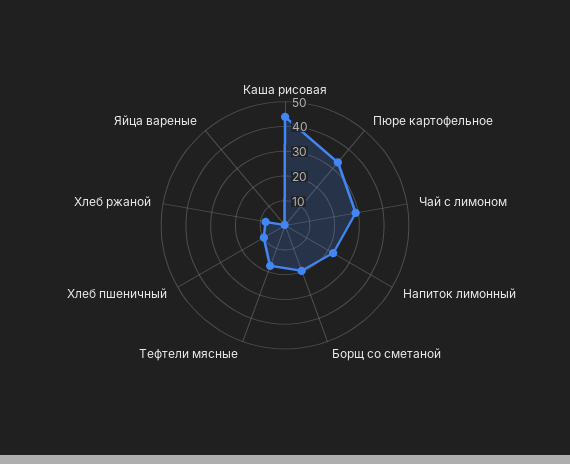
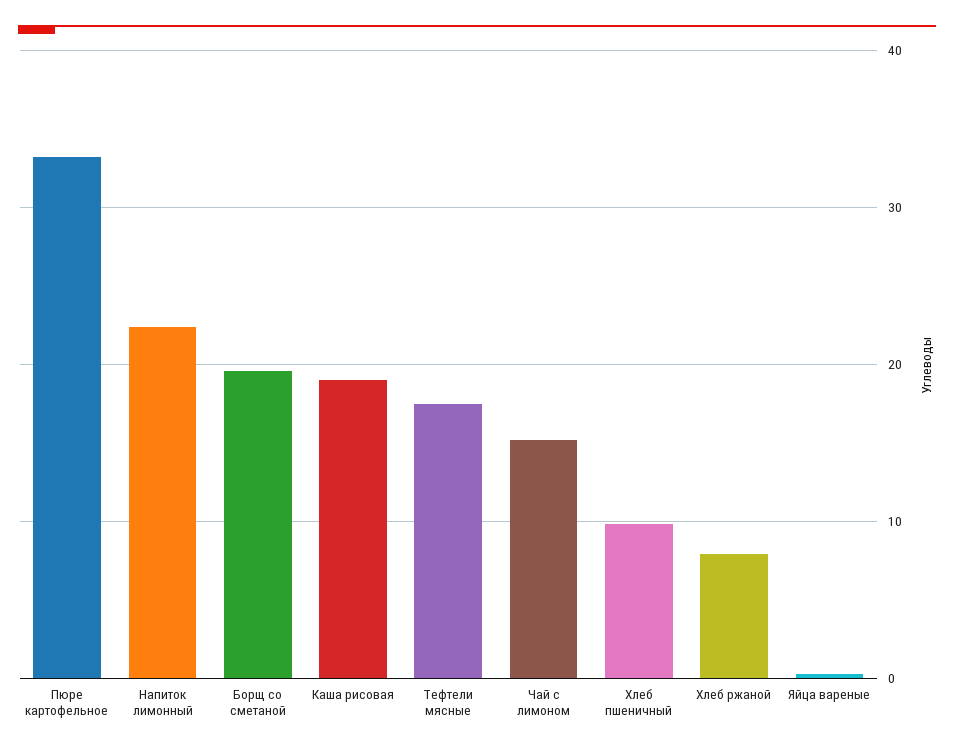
  {
-   "Каша рисовая": 45,
+   "Каша рисовая": 19,
    "Пюре картофельное": 33,
-   "Чай с лимоном": 30,
+   "Чай с лимоном": 15,
    "Напиток лимонный": 22,
    "Борщ со сметаной": 20,
    "Тефтели мясные": 17,
    "Хлеб пшеничный": 10,
    "Хлеб ржаной": 8,
    "Яйца вареные": 0
  }

